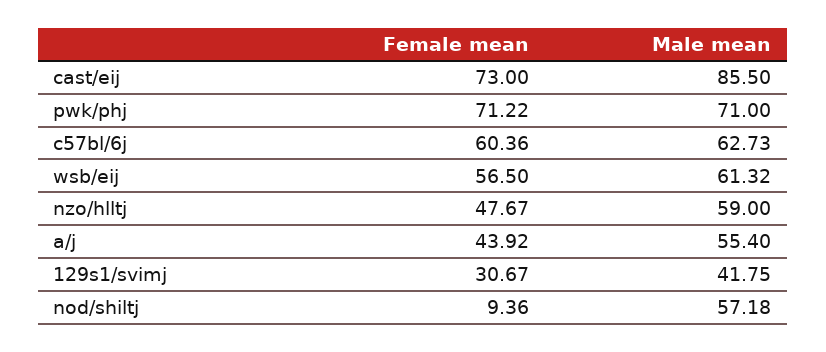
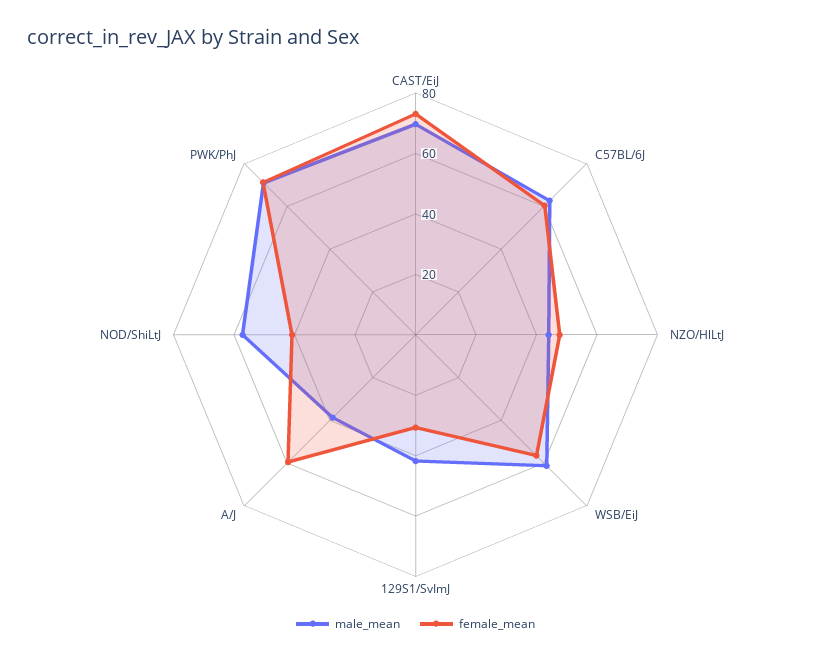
  {
    "Female mean": {
      "cast/eij": 73,
      "pwk/phj": 71.22,
      "c57bl/6j": 60.36,
      "wsb/eij": 56.5,
      "nzo/hlltj": 47.67,
-     "a/j": 43.92,
+     "a/j": 60,
      "129s1/svimj": 30.67,
-     "nod/shiltj": 9.36
+     "nod/shiltj": 40
    },
    "Male mean": {
-     "cast/eij": 85.5,
+     "cast/eij": 70,
      "pwk/phj": 71,
      "c57bl/6j": 62.73,
      "wsb/eij": 61.32,
-     "nzo/hlltj": 59,
+     "nzo/hlltj": 45,
-     "a/j": 55.4,
+     "a/j": 40,
      "129s1/svimj": 41.75,
      "nod/shiltj": 57.18
    }
  }

